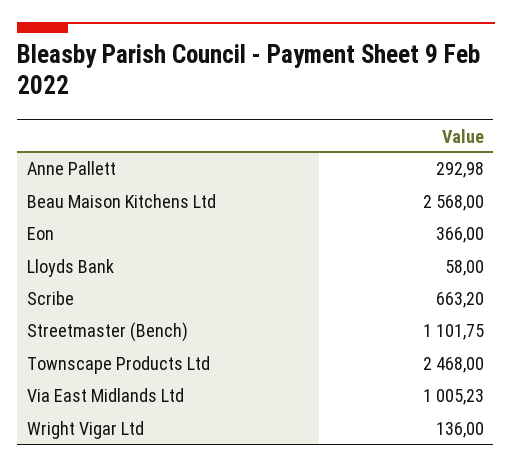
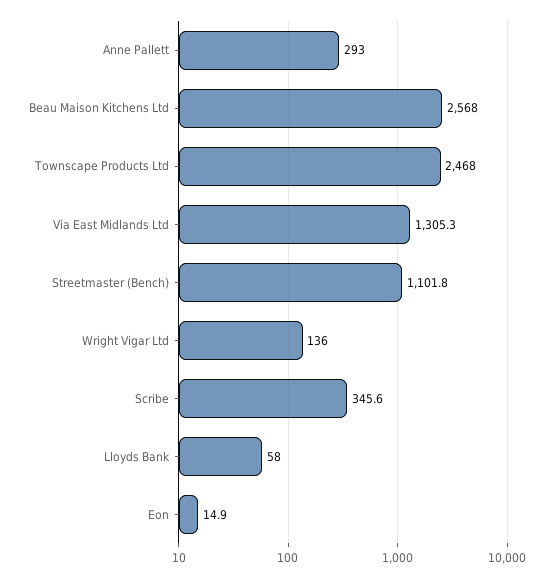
  {
    "Anne Pallett": 292.98,
    "Beau Maison Kitchens Ltd": 2568,
-   "Eon": 366,
+   "Eon": 14.9,
    "Lloyds Bank": 58,
-   "Scribe": 663.2,
+   "Scribe": 345.6,
    "Streetmaster (Bench)": 1101.75,
    "Townscape Products Ltd": 2468,
-   "Via East Midlands Ltd": 1005.23,
+   "Via East Midlands Ltd": 1305.3,
    "Wright Vigar Ltd": 136
  }

